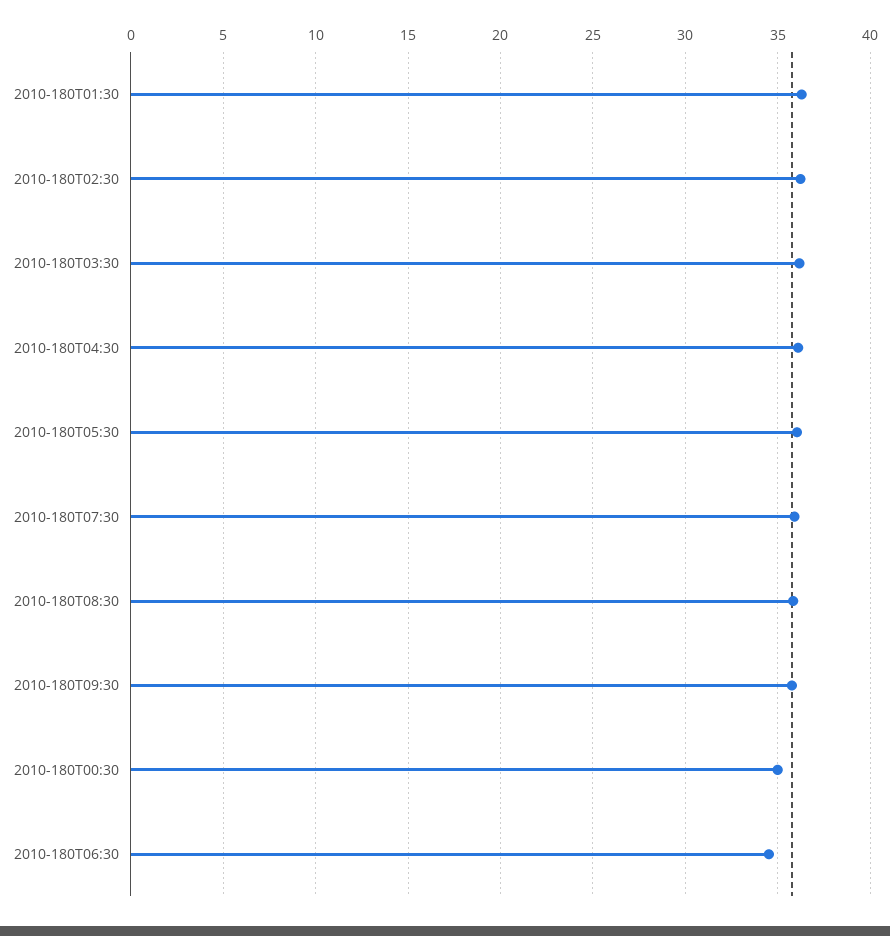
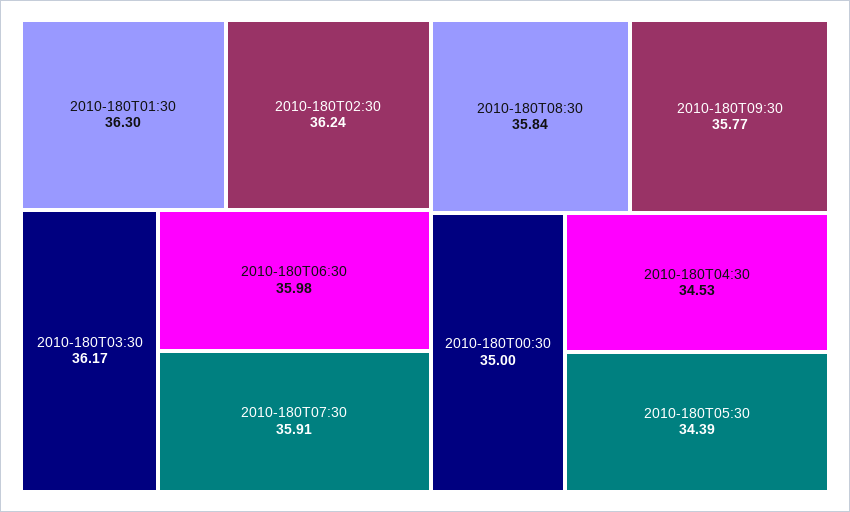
  {
    "2010-180T01:30": 36.3,
    "2010-180T02:30": 36.24,
    "2010-180T03:30": 36.17,
-   "2010-180T04:30": 36,
+   "2010-180T04:30": 34.53,
-   "2010-180T05:30": 36,
+   "2010-180T05:30": 34.39,
    "2010-180T07:30": 35.91,
    "2010-180T08:30": 35.84,
    "2010-180T09:30": 35.77,
    "2010-180T00:30": 35,
-   "2010-180T06:30": 34.5
+   "2010-180T06:30": 35.98
  }

